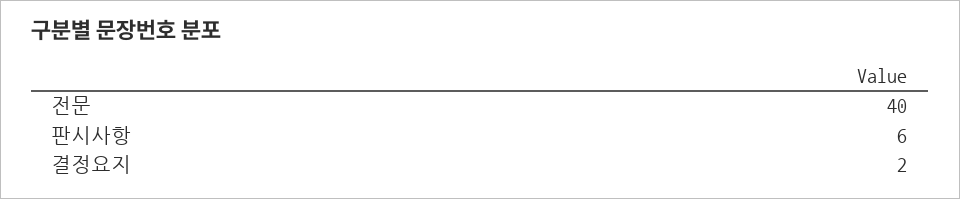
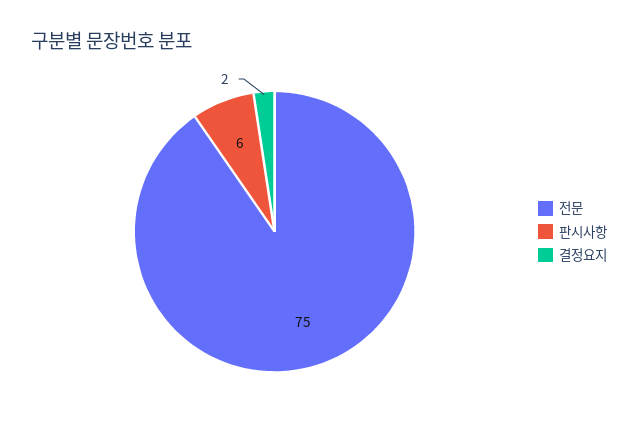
  {
-   "전문": 40,
+   "전문": 75,
    "판시사항": 6,
    "결정요지": 2
  }

